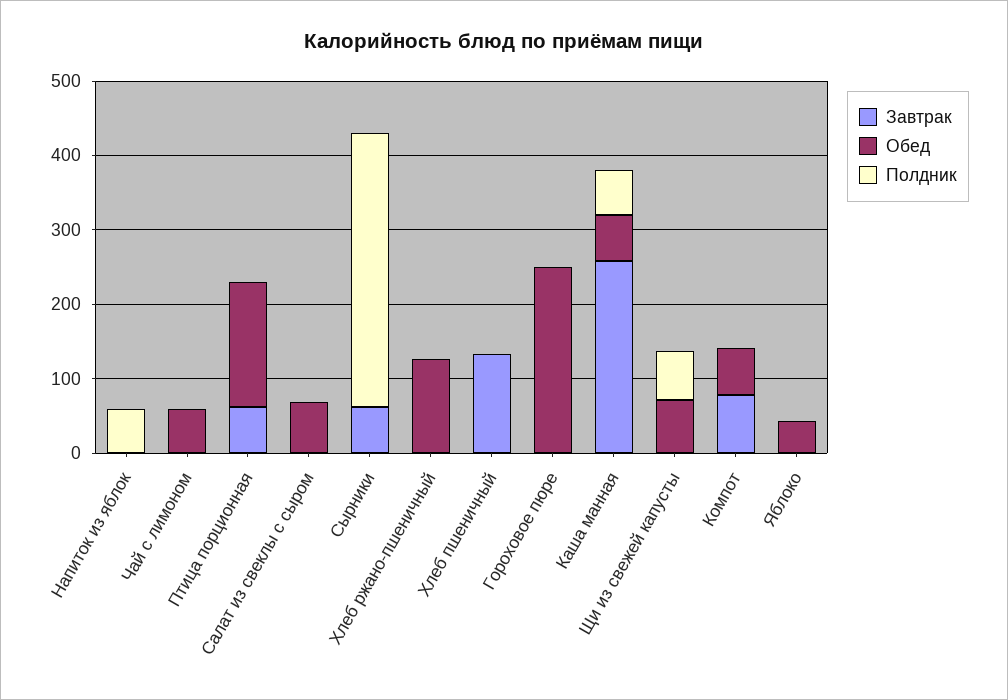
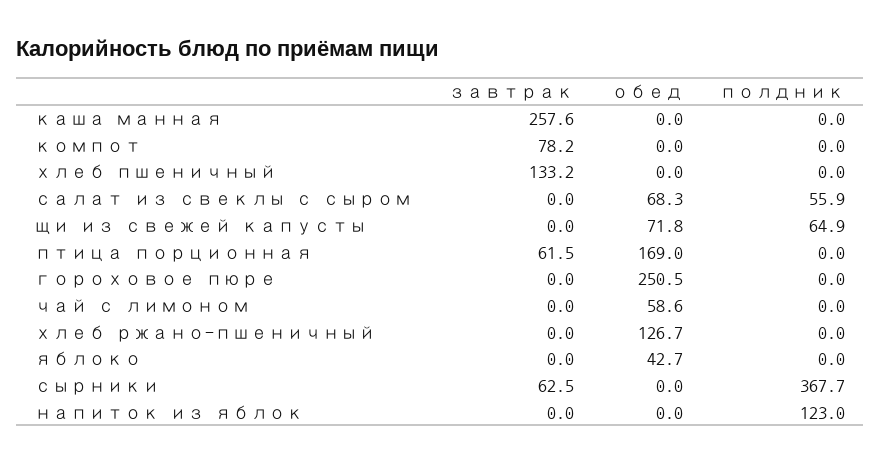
  {
    "Завтрак": {
      "Напиток из яблок": 0,
      "Чай с лимоном": 0,
      "Птица порционная": 61.5,
      "Салат из свеклы с сыром": 0,
      "Сырники": 62.5,
      "Хлеб ржано-пшеничный": 0,
      "Хлеб пшеничный": 133.2,
      "Гороховое пюре": 0,
      "Каша манная": 257.6,
      "Щи из свежей капусты": 0,
      "Компот": 78.2,
      "Яблоко": 0
    },
    "Обед": {
      "Напиток из яблок": 0,
      "Чай с лимоном": 58.6,
      "Птица порционная": 169,
      "Салат из свеклы с сыром": 68.3,
      "Сырники": 0,
      "Хлеб ржано-пшеничный": 126.7,
      "Хлеб пшеничный": 0,
      "Гороховое пюре": 250.5,
-     "Каша манная": 60,
+     "Каша манная": 0,
      "Щи из свежей капусты": 71.8,
-     "Компот": 60,
+     "Компот": 0,
      "Яблоко": 42.7
    },
    "Полдник": {
-     "Напиток из яблок": 60,
+     "Напиток из яблок": 123,
      "Чай с лимоном": 0,
      "Птица порционная": 0,
-     "Салат из свеклы с сыром": 0,
+     "Салат из свеклы с сыром": 55.9,
      "Сырники": 367.7,
      "Хлеб ржано-пшеничный": 0,
      "Хлеб пшеничный": 0,
      "Гороховое пюре": 0,
-     "Каша манная": 60,
+     "Каша манная": 0,
      "Щи из свежей капусты": 64.9,
      "Компот": 0,
      "Яблоко": 0
    }
  }

